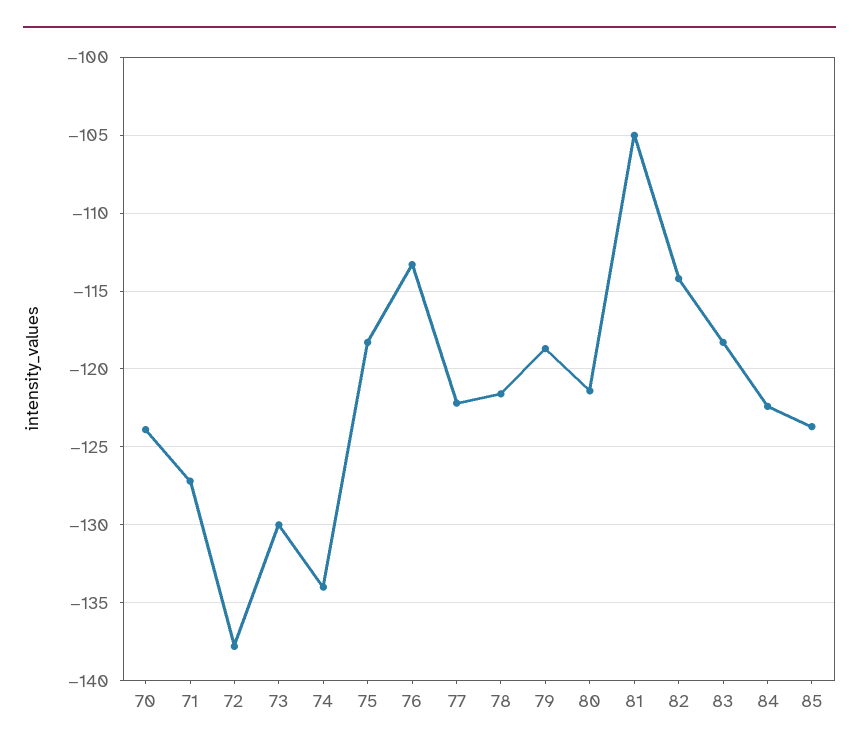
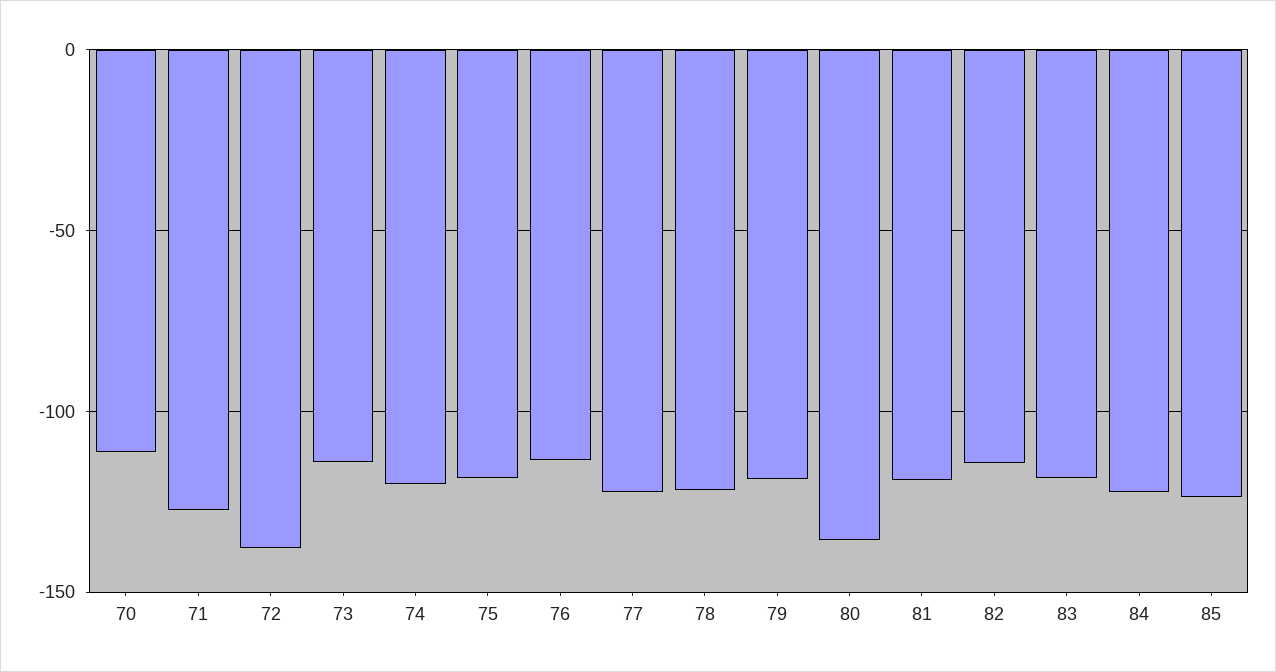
  {
-   "70": -124,
+   "70": -110,
    "71": -127,
    "72": -138,
-   "73": -130,
+   "73": -115,
-   "74": -134,
+   "74": -120,
    "75": -118.5,
    "76": -113.5,
    "77": -122,
    "78": -121.5,
    "79": -118.5,
-   "80": -121.5,
+   "80": -135,
-   "81": -105,
+   "81": -120,
    "82": -114,
    "83": -118.5,
    "84": -122.5,
    "85": -123.5
  }

